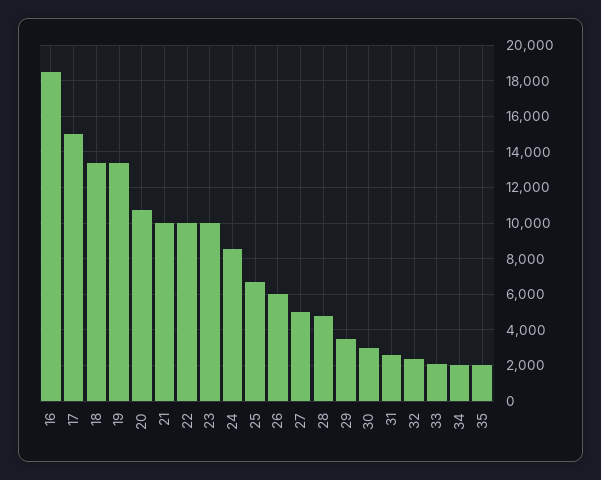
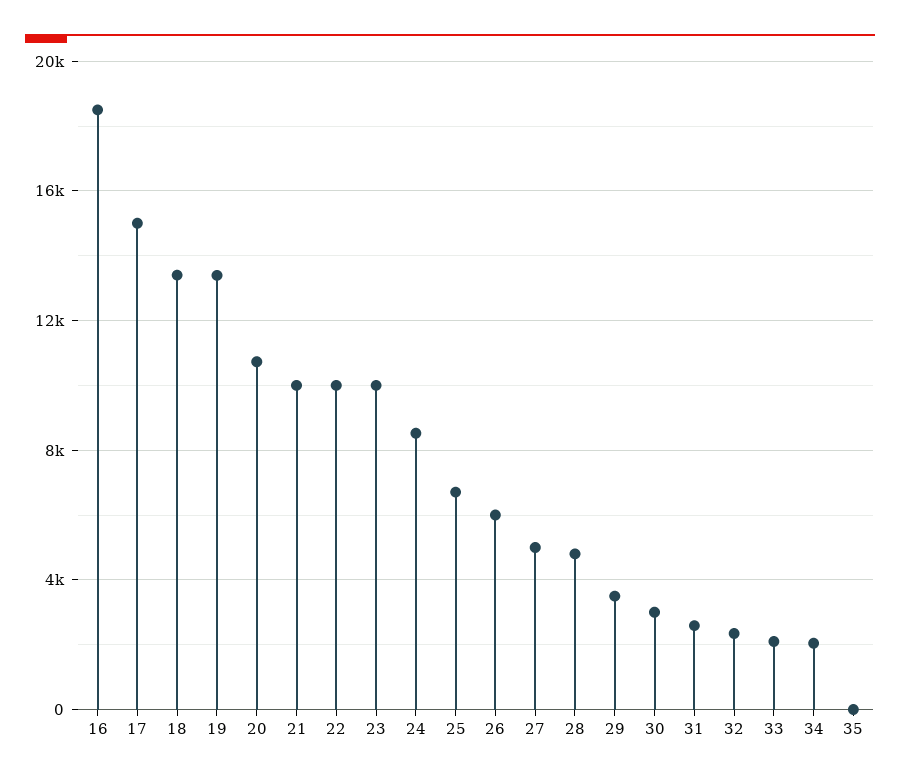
  {
    "16": 18500,
    "17": 15000,
    "18": 13500,
    "19": 13500,
    "20": 10500,
    "21": 10000,
    "22": 10000,
    "23": 10000,
    "24": 8500,
    "25": 6500,
    "26": 6000,
    "27": 5000,
    "28": 5000,
    "29": 3500,
    "30": 3000,
    "31": 2500,
    "32": 2500,
    "33": 2000,
    "34": 2000,
-   "35": 2000
+   "35": 0
  }

